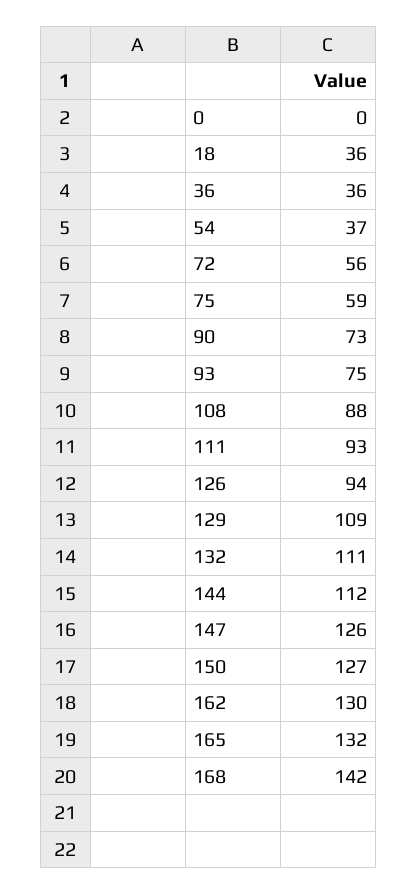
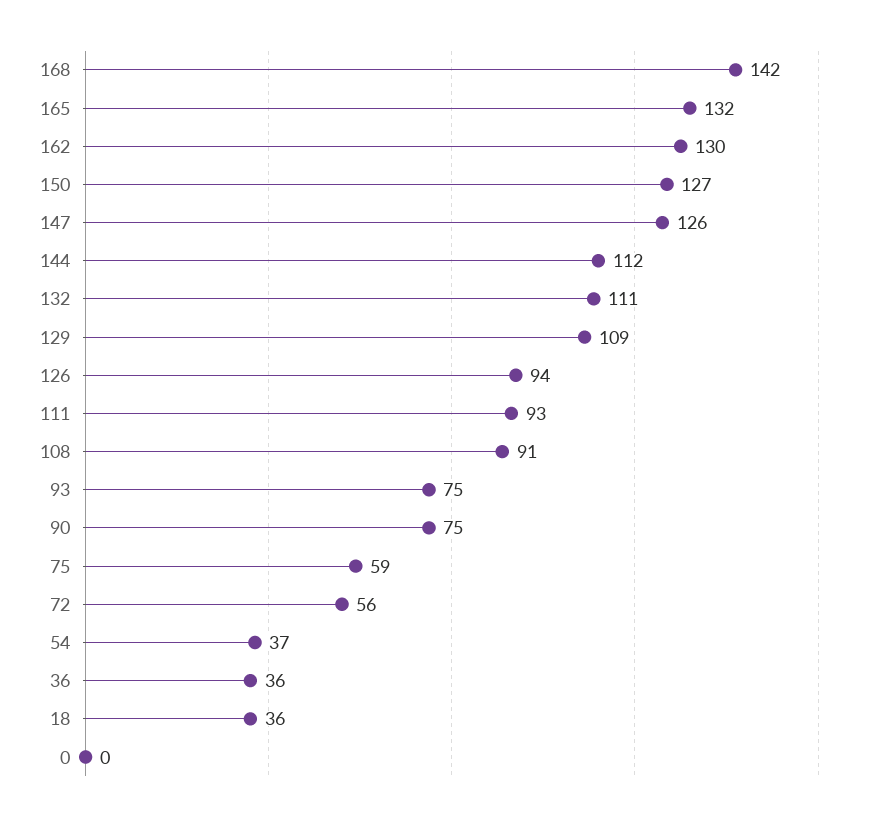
  {
    "0": 0,
    "18": 36,
    "36": 36,
    "54": 37,
    "72": 56,
    "75": 59,
-   "90": 73,
+   "90": 75,
    "93": 75,
-   "108": 88,
+   "108": 91,
    "111": 93,
    "126": 94,
    "129": 109,
    "132": 111,
    "144": 112,
    "147": 126,
    "150": 127,
    "162": 130,
    "165": 132,
    "168": 142
  }

